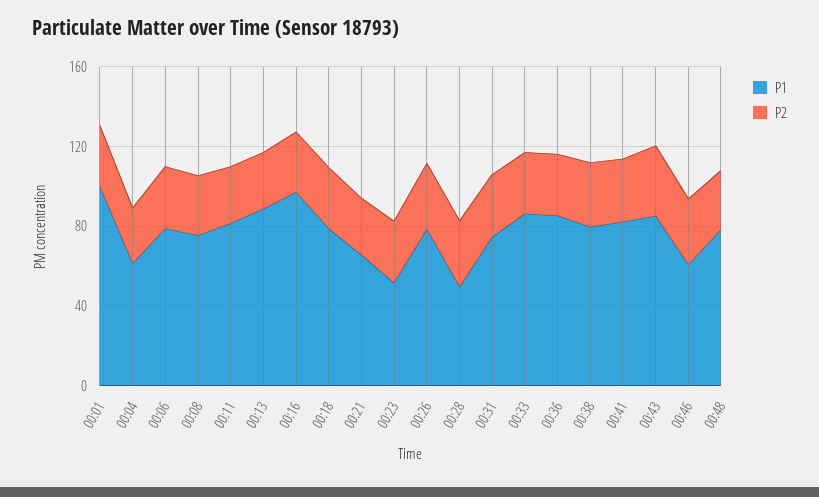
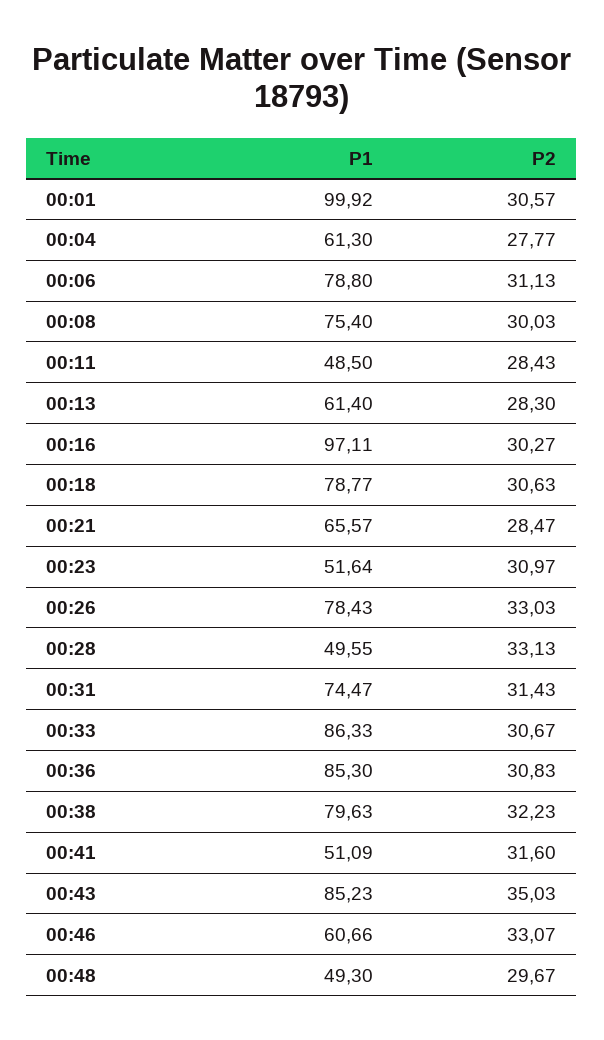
  {
    "P1": {
      "00:01": 99.92,
      "00:04": 61.3,
      "00:06": 78.8,
      "00:08": 75.4,
-     "00:11": 80,
+     "00:11": 48.5,
-     "00:13": 90,
+     "00:13": 61.4,
      "00:16": 97.11,
      "00:18": 78.77,
      "00:21": 65.57,
      "00:23": 51.64,
      "00:26": 78.43,
      "00:28": 49.55,
      "00:31": 74.47,
      "00:33": 86.33,
      "00:36": 85.3,
      "00:38": 79.63,
-     "00:41": 80,
+     "00:41": 51.09,
      "00:43": 85.23,
      "00:46": 60.66,
-     "00:48": 80
+     "00:48": 49.3
    },
    "P2": {
      "00:01": 30.57,
      "00:04": 27.77,
      "00:06": 31.13,
      "00:08": 30.03,
      "00:11": 28.43,
      "00:13": 28.3,
      "00:16": 30.27,
      "00:18": 30.63,
      "00:21": 28.47,
      "00:23": 30.97,
      "00:26": 33.03,
      "00:28": 33.13,
      "00:31": 31.43,
      "00:33": 30.67,
      "00:36": 30.83,
      "00:38": 32.23,
      "00:41": 31.6,
      "00:43": 35.03,
      "00:46": 33.07,
      "00:48": 29.67
    }
  }

